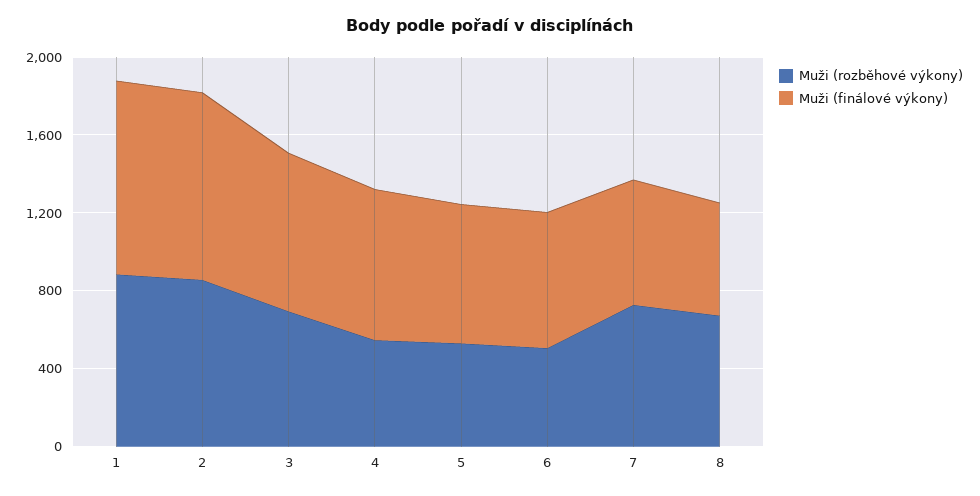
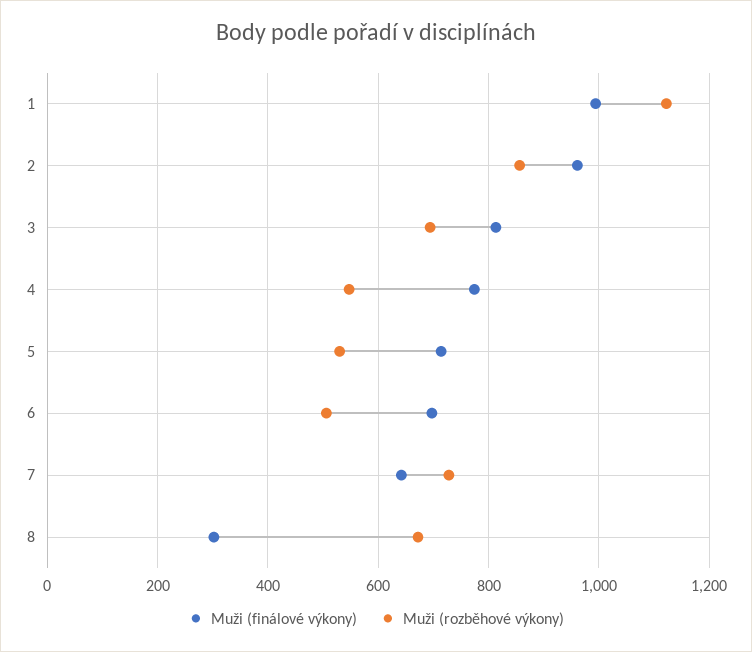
  {
    "Muži (rozběhové výkony)": {
-     "1": 900,
+     "1": 1120,
      "2": 860,
      "3": 700,
      "4": 540,
      "5": 540,
      "6": 500,
      "7": 720,
      "8": 680
    },
    "Muži (finálové výkony)": {
      "1": 1000,
      "2": 960,
      "3": 820,
      "4": 780,
      "5": 720,
      "6": 700,
      "7": 640,
-     "8": 600
+     "8": 300
    }
  }

